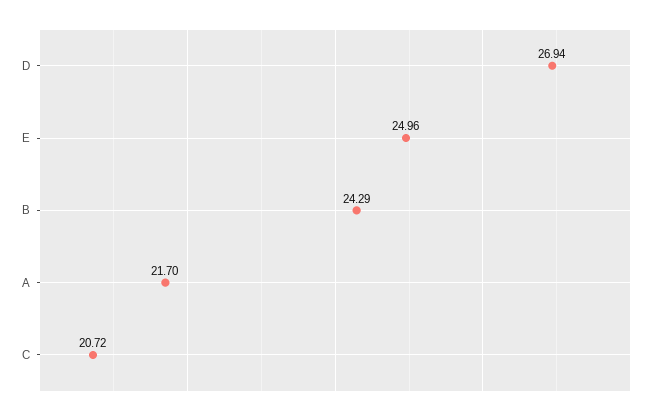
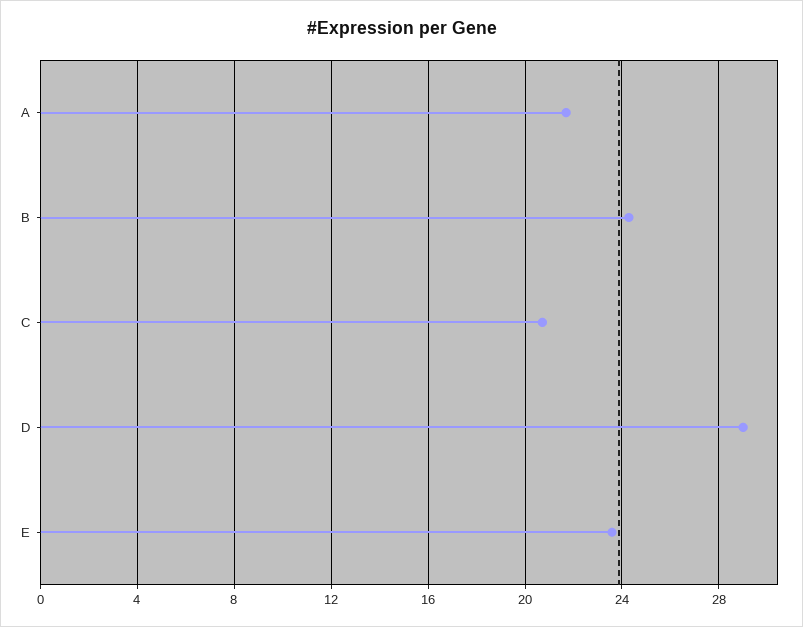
  {
-   "D": 26.94,
+   "D": 29,
-   "E": 24.96,
+   "E": 23.5,
    "B": 24.29,
    "A": 21.7,
    "C": 20.72
  }

